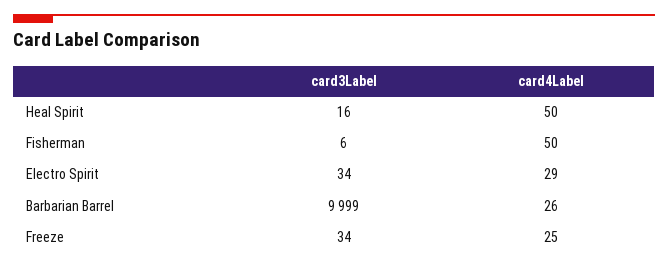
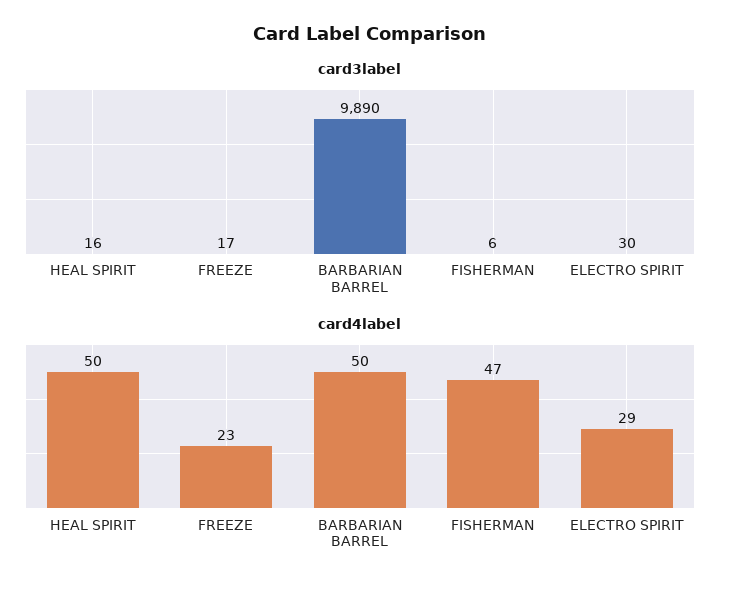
  {
    "card3Label": {
      "Heal Spirit": 16,
      "Fisherman": 6,
-     "Electro Spirit": 34,
+     "Electro Spirit": 30,
-     "Barbarian Barrel": 9999,
+     "Barbarian Barrel": 9890,
-     "Freeze": 34
+     "Freeze": 17
    },
    "card4Label": {
      "Heal Spirit": 50,
-     "Fisherman": 50,
+     "Fisherman": 47,
      "Electro Spirit": 29,
-     "Barbarian Barrel": 26,
+     "Barbarian Barrel": 50,
-     "Freeze": 25
+     "Freeze": 23
    }
  }

